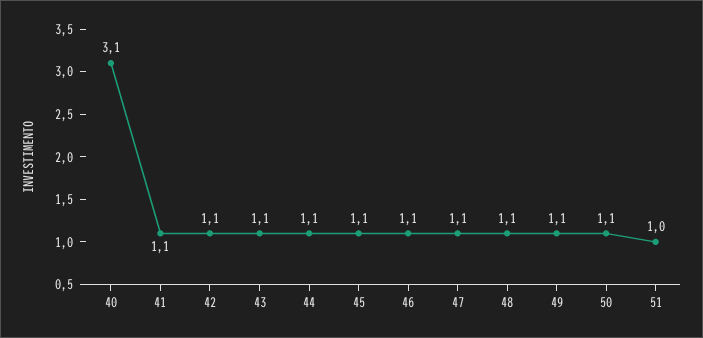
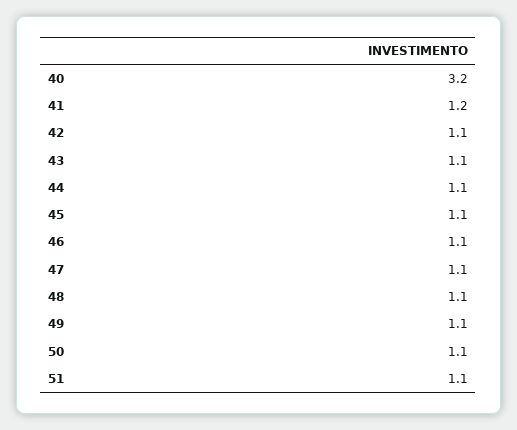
  {
-   "40": 3.1,
+   "40": 3.2,
-   "41": 1.1,
+   "41": 1.2,
    "42": 1.1,
    "43": 1.1,
    "44": 1.1,
    "45": 1.1,
    "46": 1.1,
    "47": 1.1,
    "48": 1.1,
    "49": 1.1,
    "50": 1.1,
-   "51": 1
+   "51": 1.1
  }

